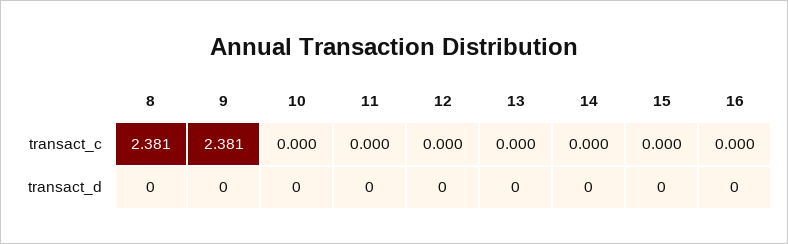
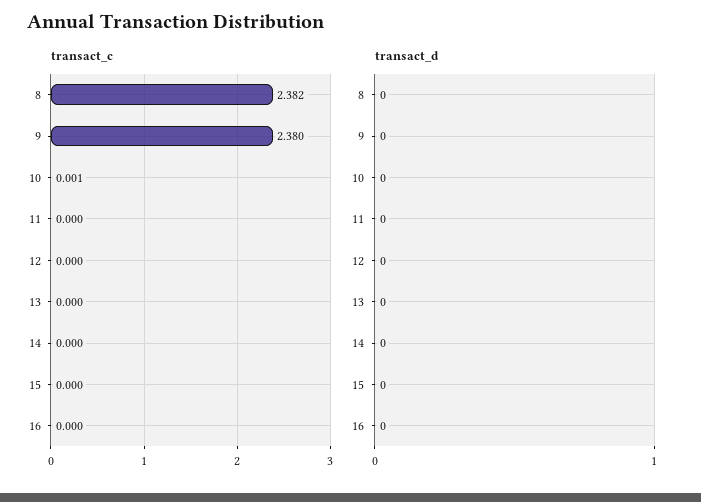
  {
    "transact_c": {
-     "8": 2.381,
+     "8": 2.382,
-     "9": 2.381,
+     "9": 2.38,
-     "10": 0,
+     "10": 0.001,
      "11": 0,
      "12": 0,
      "13": 0,
      "14": 0,
      "15": 0,
      "16": 0
    },
    "transact_d": {
      "8": 0,
      "9": 0,
      "10": 0,
      "11": 0,
      "12": 0,
      "13": 0,
      "14": 0,
      "15": 0,
      "16": 0
    }
  }

